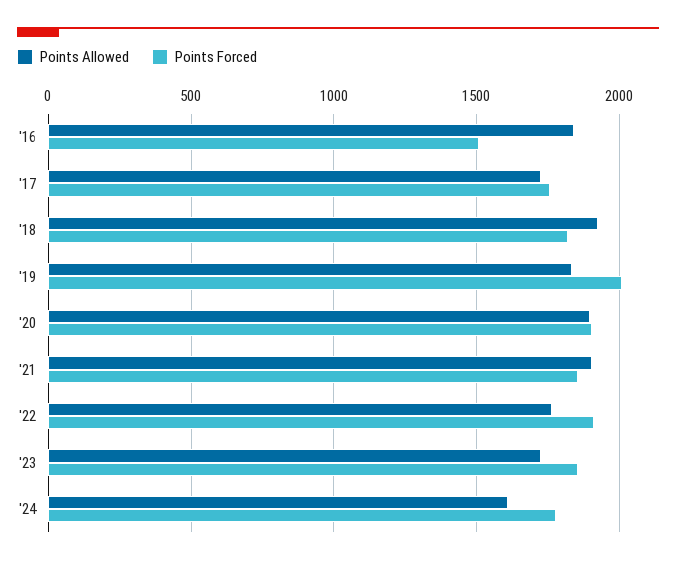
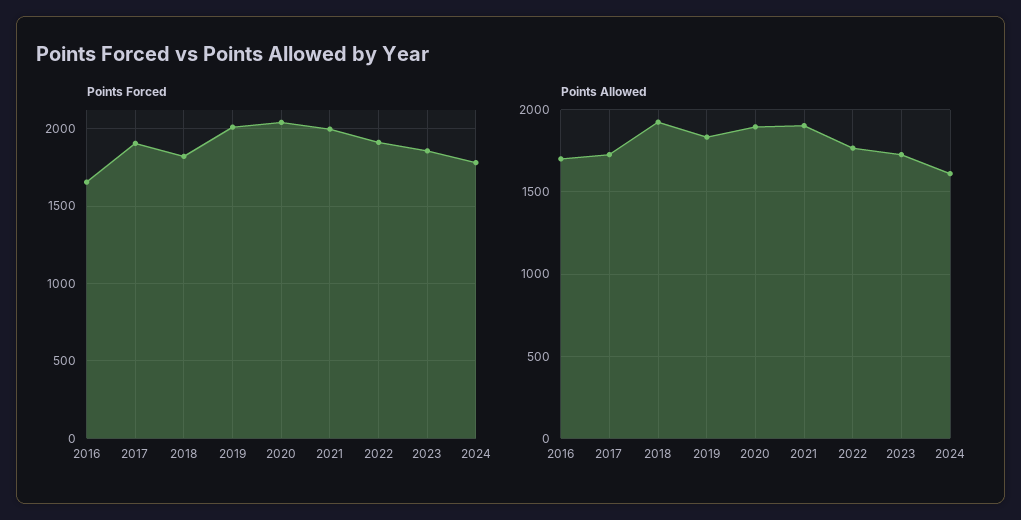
  {
    "Points Allowed": {
-     "'16": 1850,
+     "'16": 1700,
      "'17": 1750,
      "'18": 1900,
      "'19": 1850,
      "'20": 1900,
      "'21": 1900,
      "'22": 1750,
      "'23": 1750,
      "'24": 1600
    },
    "Points Forced": {
-     "'16": 1500,
+     "'16": 1650,
-     "'17": 1750,
+     "'17": 1900,
      "'18": 1800,
      "'19": 2000,
-     "'20": 1900,
+     "'20": 2050,
-     "'21": 1850,
+     "'21": 2000,
      "'22": 1900,
      "'23": 1850,
      "'24": 1800
    }
  }

